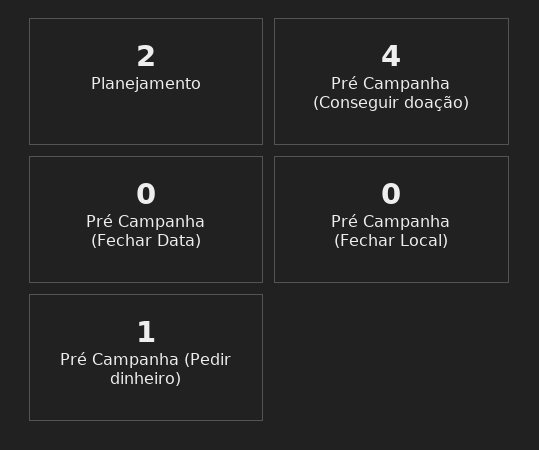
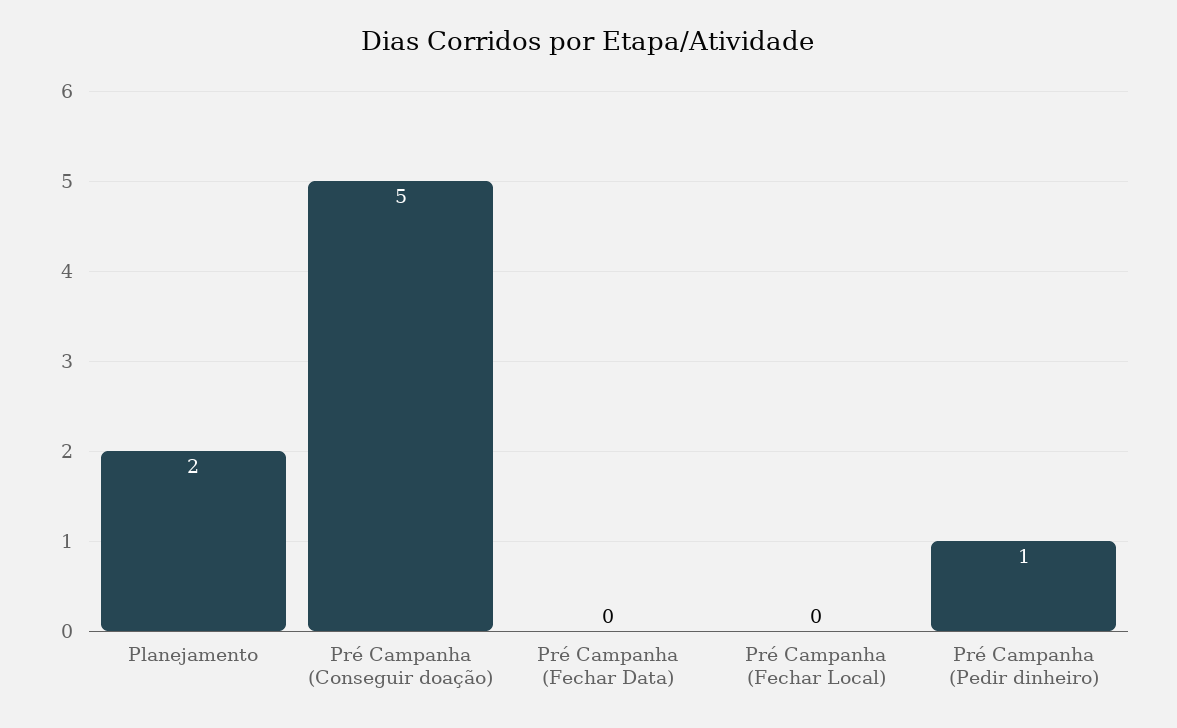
  {
    "Planejamento": 2,
-   "Pré Campanha (Conseguir doação)": 4,
+   "Pré Campanha (Conseguir doação)": 5,
    "Pré Campanha (Fechar Data)": 0,
    "Pré Campanha (Fechar Local)": 0,
    "Pré Campanha (Pedir dinheiro)": 1
  }

